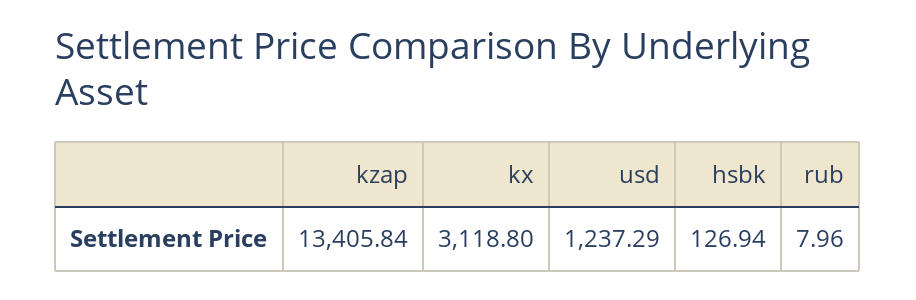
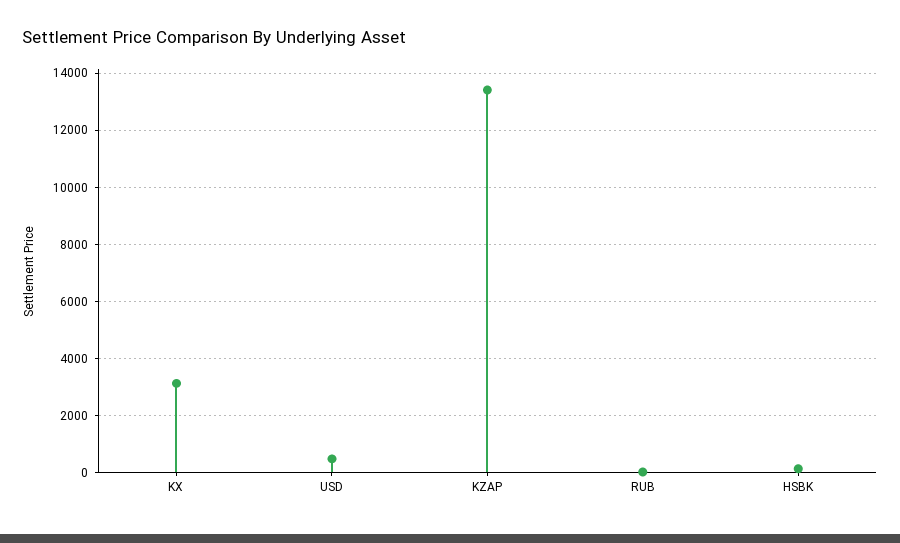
  {
    "kzap": 13405.84,
    "kx": 3118.8,
-   "usd": 1237.29,
+   "usd": 500,
    "hsbk": 126.94,
    "rub": 7.96
  }

